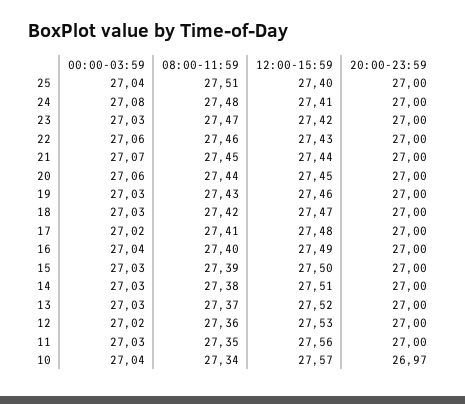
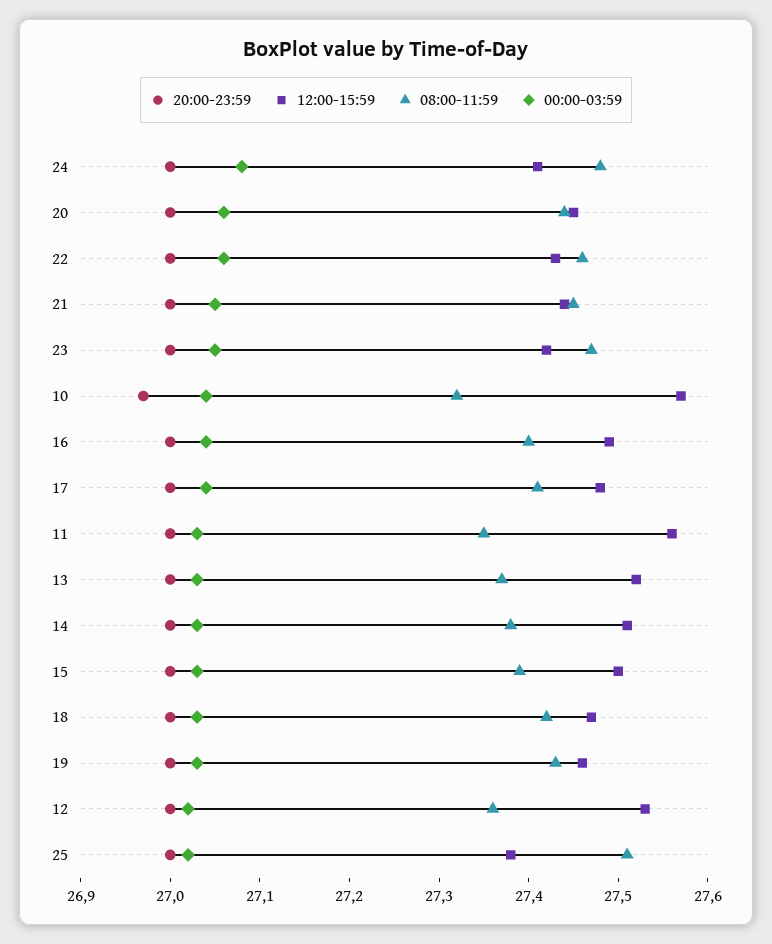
  {
    "00:00-03:59": {
-     "25": 27.04,
+     "25": 27.02,
      "24": 27.08,
-     "23": 27.03,
+     "23": 27.05,
      "22": 27.06,
-     "21": 27.07,
+     "21": 27.05,
      "20": 27.06,
      "19": 27.03,
      "18": 27.03,
-     "17": 27.02,
+     "17": 27.04,
      "16": 27.04,
      "15": 27.03,
      "14": 27.03,
      "13": 27.03,
      "12": 27.02,
      "11": 27.03,
      "10": 27.04
    },
    "08:00-11:59": {
      "25": 27.51,
      "24": 27.48,
      "23": 27.47,
      "22": 27.46,
      "21": 27.45,
      "20": 27.44,
      "19": 27.43,
      "18": 27.42,
      "17": 27.41,
      "16": 27.4,
      "15": 27.39,
      "14": 27.38,
      "13": 27.37,
      "12": 27.36,
      "11": 27.35,
-     "10": 27.34
+     "10": 27.32
    },
    "12:00-15:59": {
-     "25": 27.4,
+     "25": 27.38,
      "24": 27.41,
      "23": 27.42,
      "22": 27.43,
      "21": 27.44,
      "20": 27.45,
      "19": 27.46,
      "18": 27.47,
      "17": 27.48,
      "16": 27.49,
      "15": 27.5,
      "14": 27.51,
      "13": 27.52,
      "12": 27.53,
      "11": 27.56,
      "10": 27.57
    },
    "20:00-23:59": {
      "25": 27,
      "24": 27,
      "23": 27,
      "22": 27,
      "21": 27,
      "20": 27,
      "19": 27,
      "18": 27,
      "17": 27,
      "16": 27,
      "15": 27,
      "14": 27,
      "13": 27,
      "12": 27,
      "11": 27,
      "10": 26.97
    }
  }

